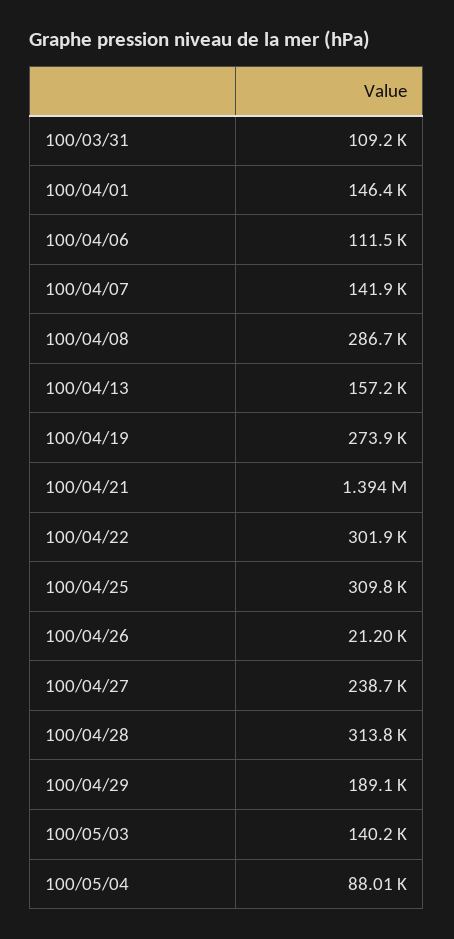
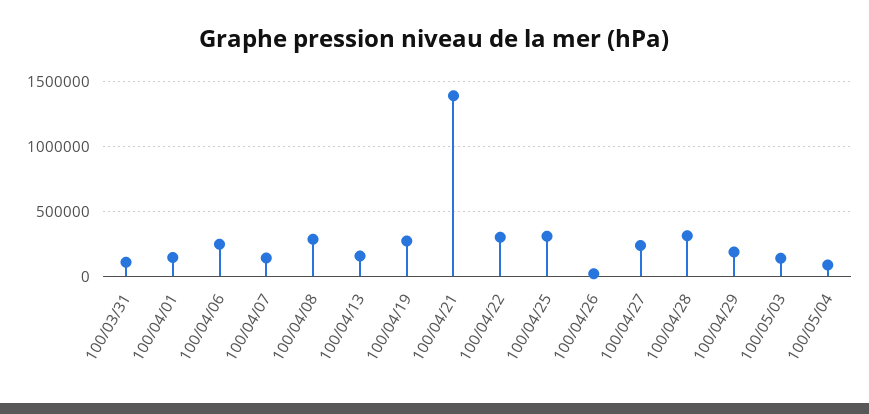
  {
    "100/03/31": 109200,
    "100/04/01": 146400,
-   "100/04/06": 111500,
+   "100/04/06": 250000,
    "100/04/07": 141900,
    "100/04/08": 286700,
    "100/04/13": 157200,
    "100/04/19": 273900,
    "100/04/21": 1394000,
    "100/04/22": 301900,
    "100/04/25": 309800,
    "100/04/26": 21200,
    "100/04/27": 238700,
    "100/04/28": 313800,
    "100/04/29": 189100,
    "100/05/03": 140200,
    "100/05/04": 88010
  }

